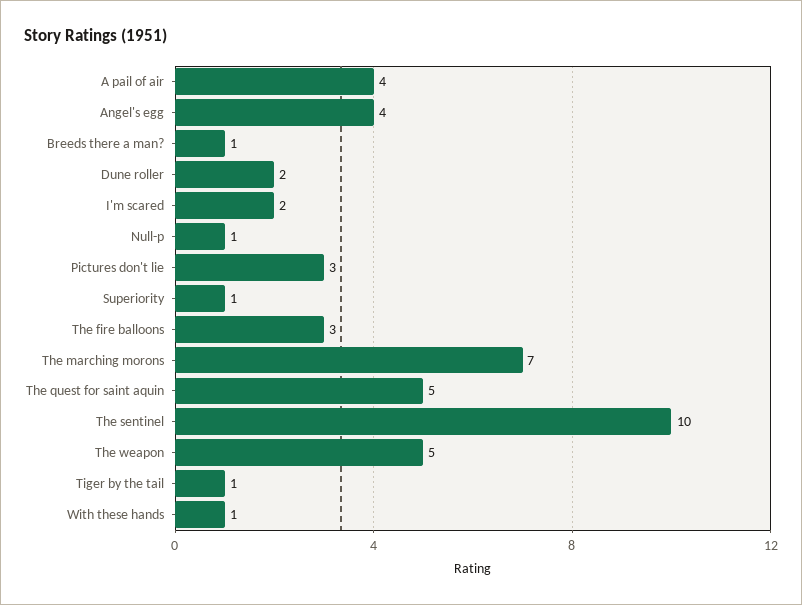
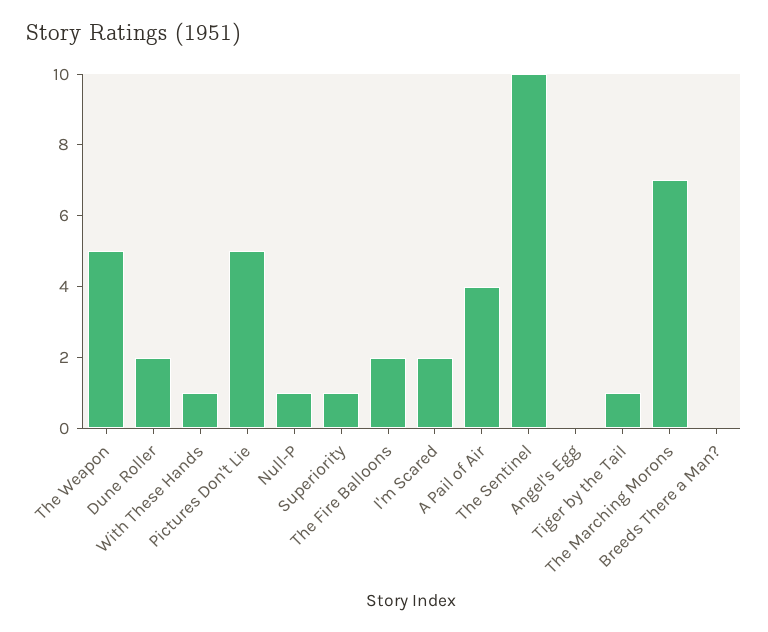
  {
    "A pail of air": 4,
-   "Angel's egg": 4,
+   "Angel's egg": 0,
-   "Breeds there a man?": 1,
+   "Breeds there a man?": 0,
    "Dune roller": 2,
    "I'm scared": 2,
    "Null-p": 1,
-   "Pictures don't lie": 3,
+   "Pictures don't lie": 5,
    "Superiority": 1,
-   "The fire balloons": 3,
+   "The fire balloons": 2,
    "The marching morons": 7,
-   "The quest for saint aquin": 5,
    "The sentinel": 10,
    "The weapon": 5,
    "Tiger by the tail": 1,
    "With these hands": 1
  }

